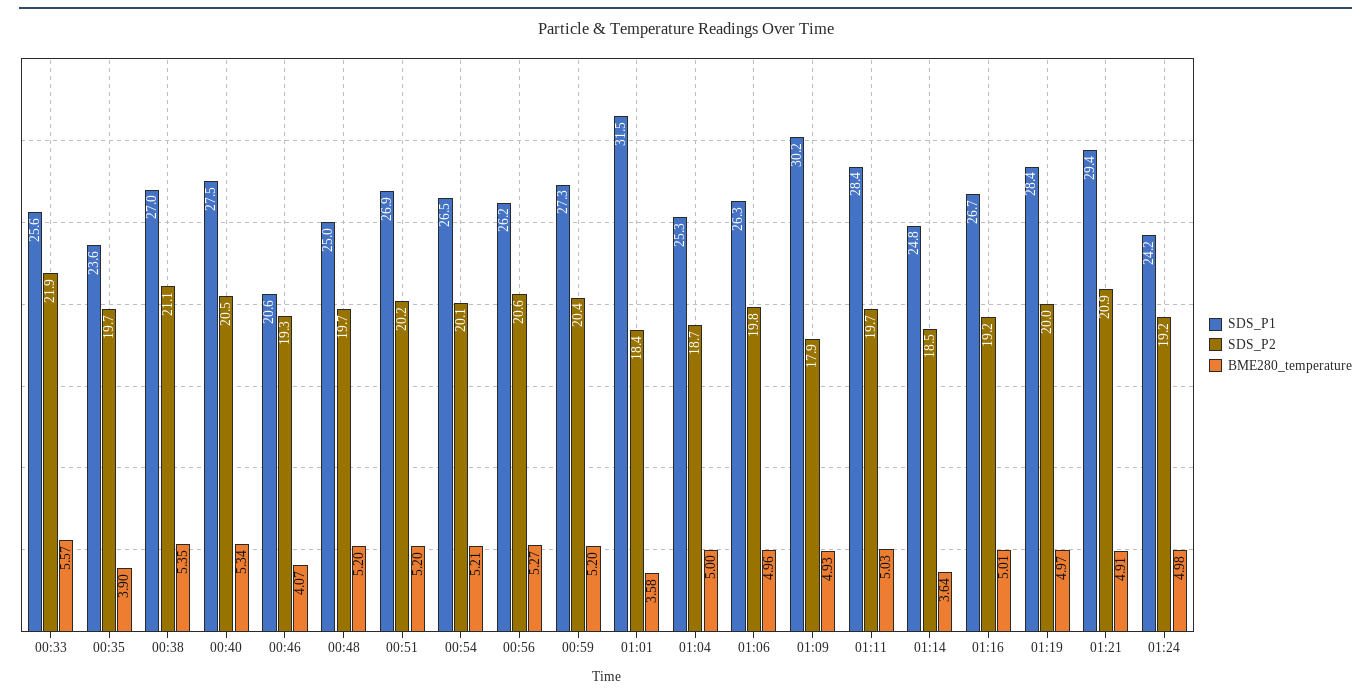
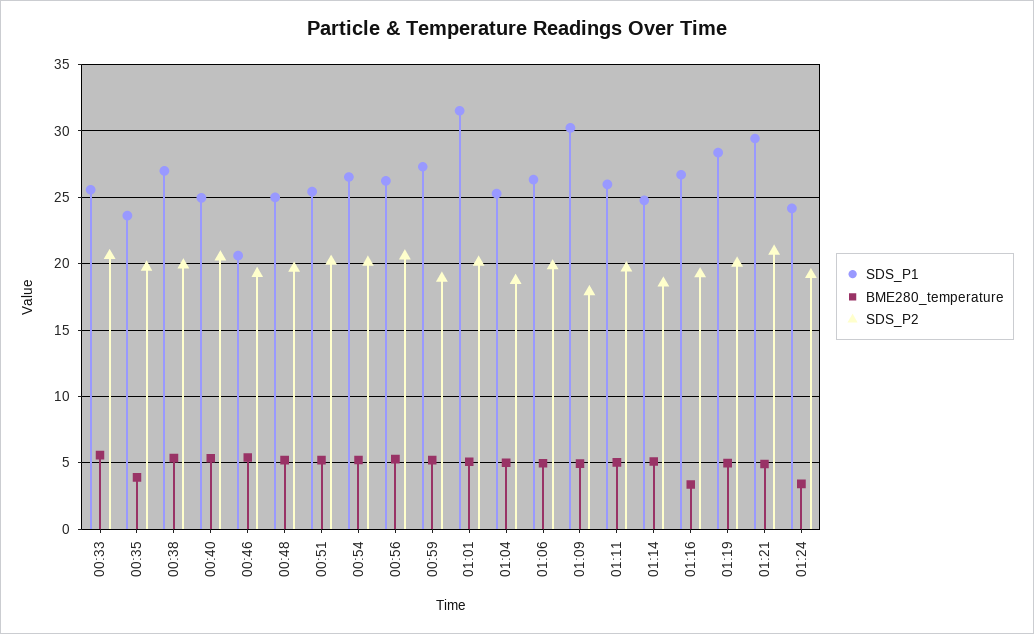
  {
    "SDS_P1": {
      "00:33": 25.6,
      "00:35": 23.6,
      "00:38": 27,
-     "00:40": 27.5,
+     "00:40": 25,
      "00:46": 20.6,
      "00:48": 25,
-     "00:51": 26.9,
+     "00:51": 25.5,
      "00:54": 26.5,
      "00:56": 26.2,
      "00:59": 27.3,
      "01:01": 31.5,
      "01:04": 25.3,
      "01:06": 26.3,
      "01:09": 30.2,
-     "01:11": 28.4,
+     "01:11": 26,
      "01:14": 24.8,
      "01:16": 26.7,
      "01:19": 28.4,
      "01:21": 29.4,
      "01:24": 24.2
    },
    "SDS_P2": {
-     "00:33": 21.9,
+     "00:33": 20.5,
      "00:35": 19.7,
-     "00:38": 21.1,
+     "00:38": 20,
      "00:40": 20.5,
      "00:46": 19.3,
      "00:48": 19.7,
      "00:51": 20.2,
      "00:54": 20.1,
      "00:56": 20.6,
-     "00:59": 20.4,
+     "00:59": 19,
-     "01:01": 18.4,
+     "01:01": 20,
      "01:04": 18.7,
      "01:06": 19.8,
      "01:09": 17.9,
      "01:11": 19.7,
      "01:14": 18.5,
      "01:16": 19.2,
      "01:19": 20,
      "01:21": 20.9,
      "01:24": 19.2
    },
    "BME280_temperature": {
      "00:33": 5.57,
      "00:35": 3.9,
      "00:38": 5.35,
      "00:40": 5.34,
-     "00:46": 4.07,
+     "00:46": 5.5,
      "00:48": 5.2,
      "00:51": 5.2,
      "00:54": 5.21,
      "00:56": 5.27,
      "00:59": 5.2,
-     "01:01": 3.58,
+     "01:01": 5,
      "01:04": 5,
      "01:06": 4.96,
      "01:09": 4.93,
      "01:11": 5.03,
-     "01:14": 3.64,
+     "01:14": 5,
-     "01:16": 5.01,
+     "01:16": 3.5,
      "01:19": 4.97,
      "01:21": 4.91,
-     "01:24": 4.98
+     "01:24": 3.5
    }
  }

